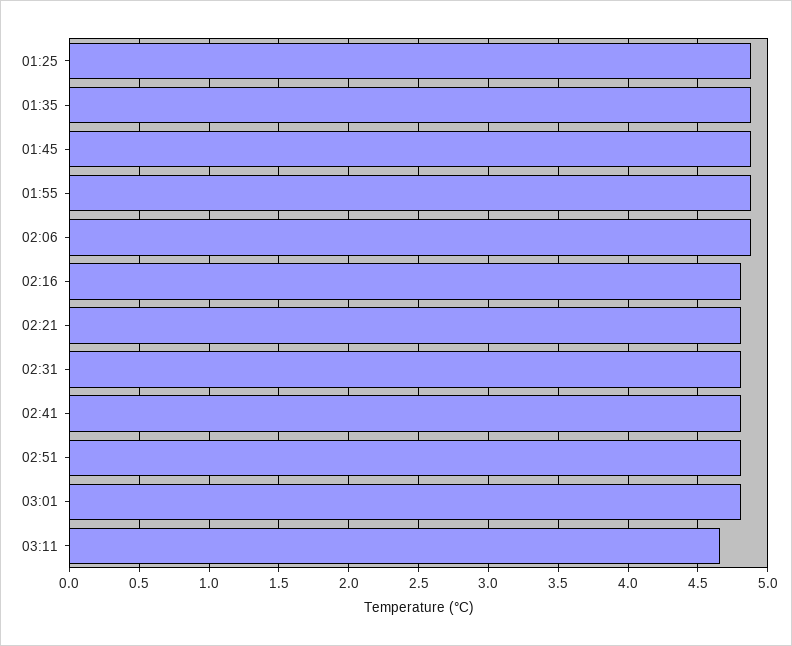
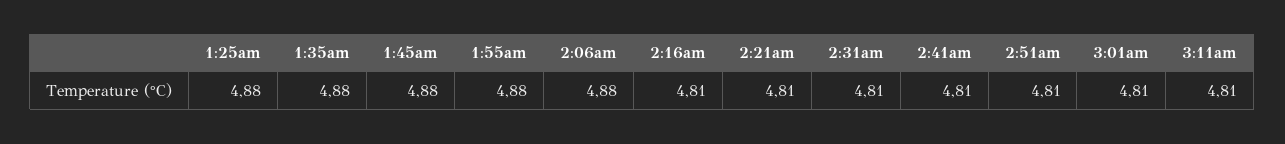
  {
    "01:25": 4.88,
    "01:35": 4.88,
    "01:45": 4.88,
    "01:55": 4.88,
    "02:06": 4.88,
    "02:16": 4.81,
    "02:21": 4.81,
    "02:31": 4.81,
    "02:41": 4.81,
    "02:51": 4.81,
    "03:01": 4.81,
-   "03:11": 4.65
+   "03:11": 4.81
  }

